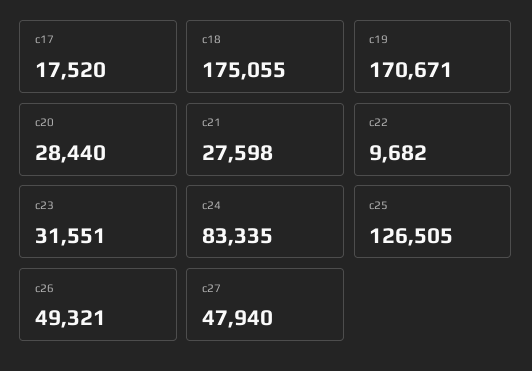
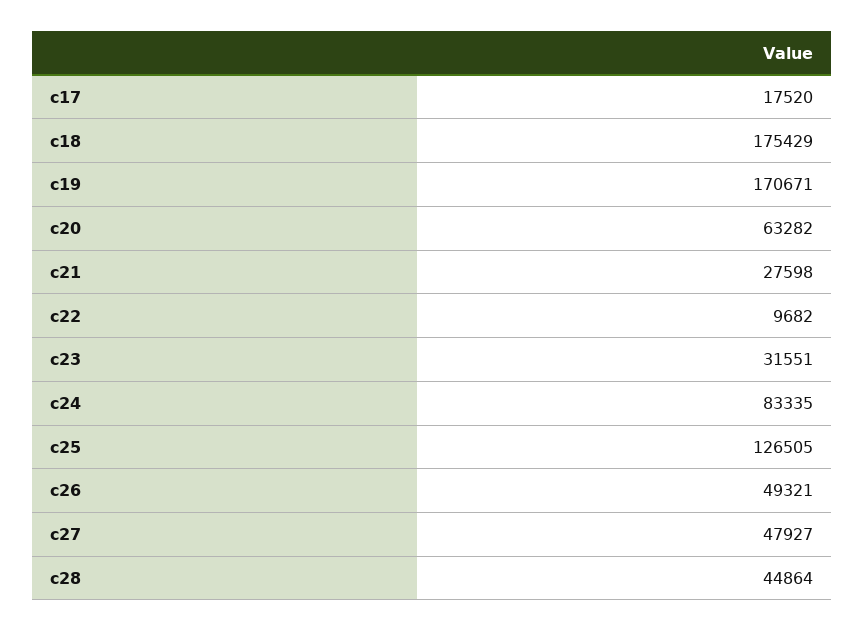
  {
    "c17": 17520,
-   "c18": 175055,
+   "c18": 175429,
    "c19": 170671,
-   "c20": 28440,
+   "c20": 63282,
    "c21": 27598,
    "c22": 9682,
    "c23": 31551,
    "c24": 83335,
    "c25": 126505,
    "c26": 49321,
-   "c27": 47940
+   "c27": 47927,
+   "c28": 44864
  }

